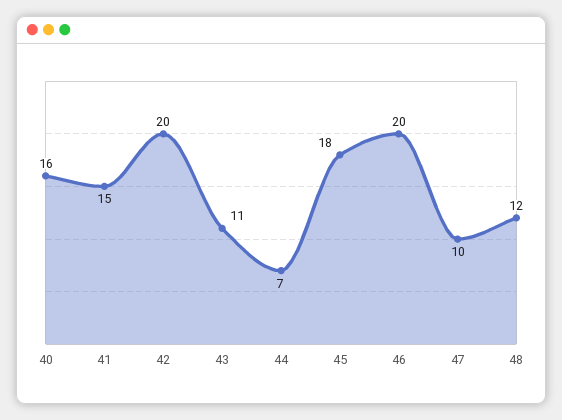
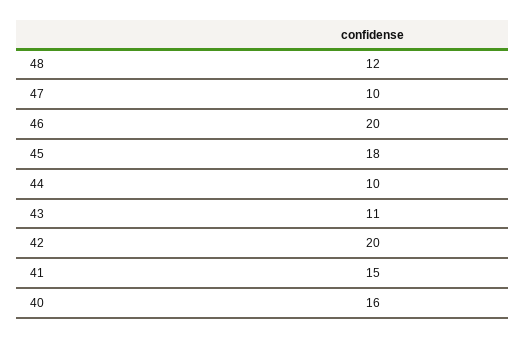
  {
    "40": 16,
    "41": 15,
    "42": 20,
    "43": 11,
-   "44": 7,
+   "44": 10,
    "45": 18,
    "46": 20,
    "47": 10,
    "48": 12
  }

